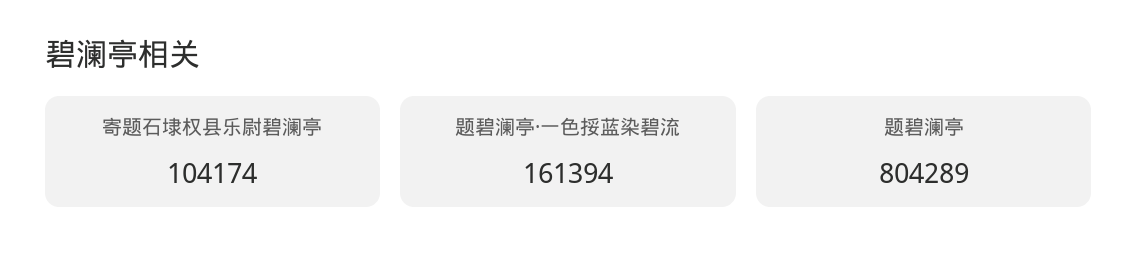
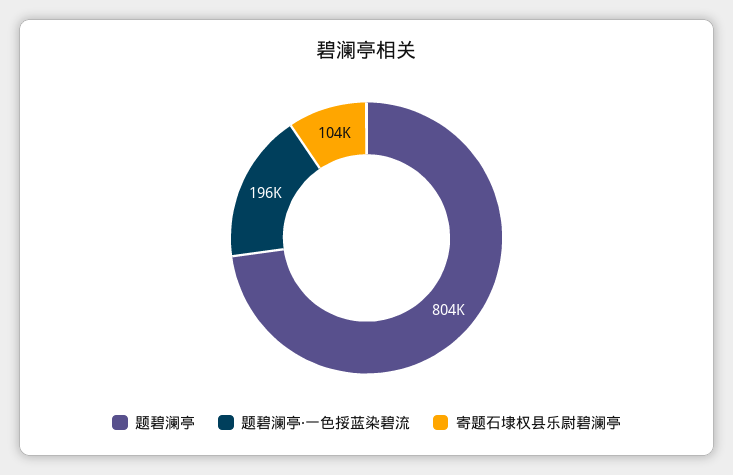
  {
    "寄题石埭权县乐尉碧澜亭": 104174,
-   "题碧澜亭·一色挼蓝染碧流": 161394,
+   "题碧澜亭·一色挼蓝染碧流": 196000,
    "题碧澜亭": 804289
  }

